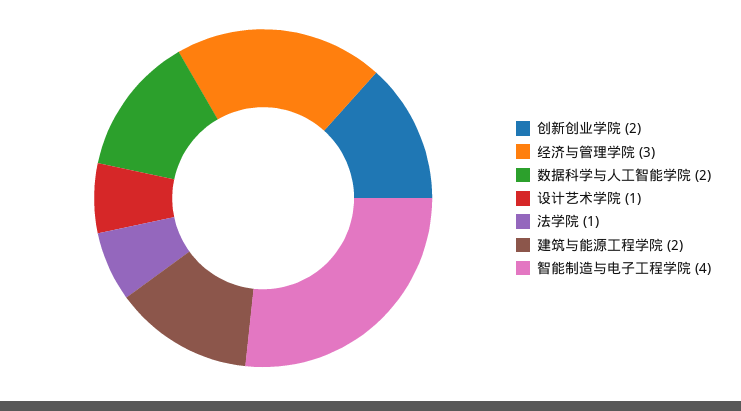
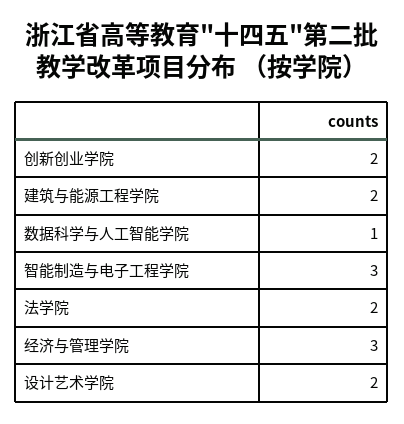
  {
    "创新创业学院": 2,
    "经济与管理学院": 3,
-   "数据科学与人工智能学院": 2,
+   "数据科学与人工智能学院": 1,
-   "设计艺术学院": 1,
+   "设计艺术学院": 2,
-   "法学院": 1,
+   "法学院": 2,
    "建筑与能源工程学院": 2,
-   "智能制造与电子工程学院": 4
+   "智能制造与电子工程学院": 3
  }

